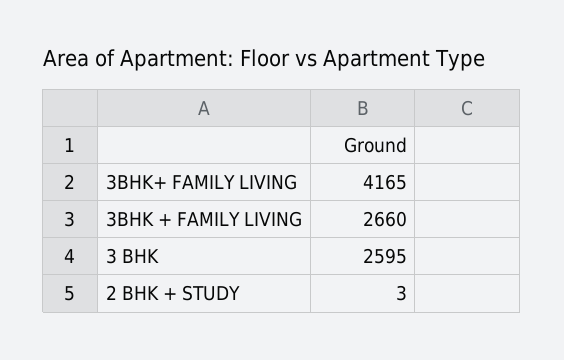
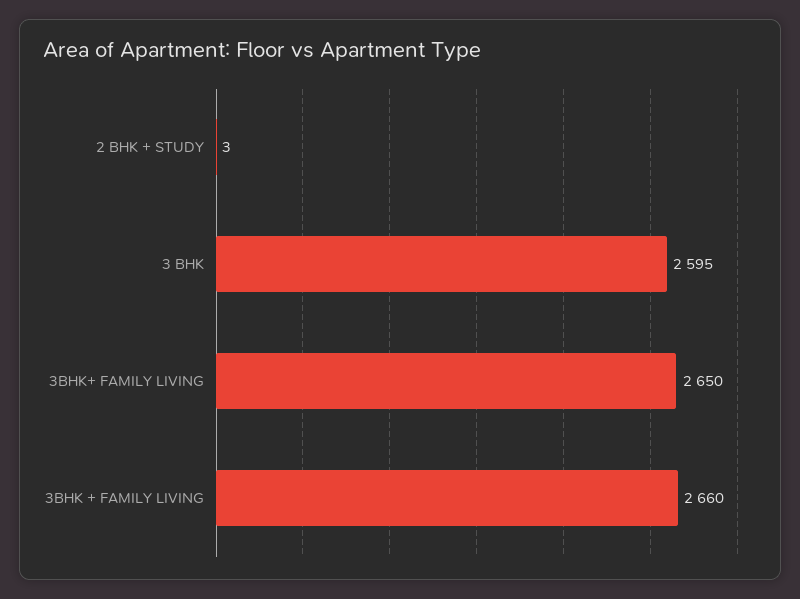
  {
-   "3BHK+ FAMILY LIVING": 4165,
+   "3BHK+ FAMILY LIVING": 2650,
    "3BHK + FAMILY LIVING": 2660,
    "3 BHK": 2595,
    "2 BHK + STUDY": 3
  }

